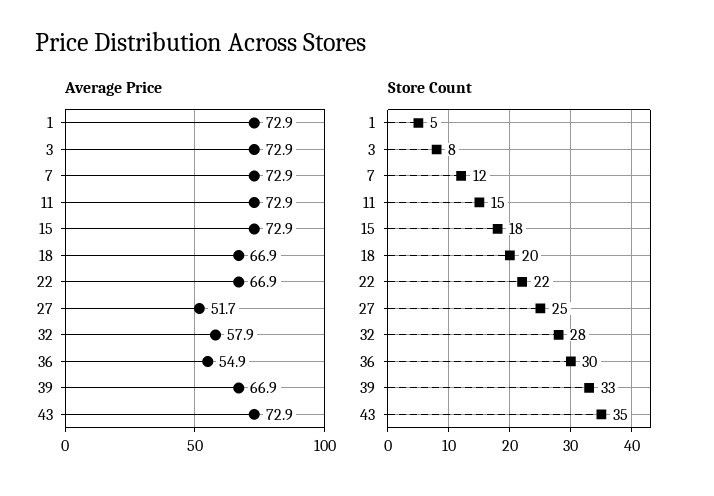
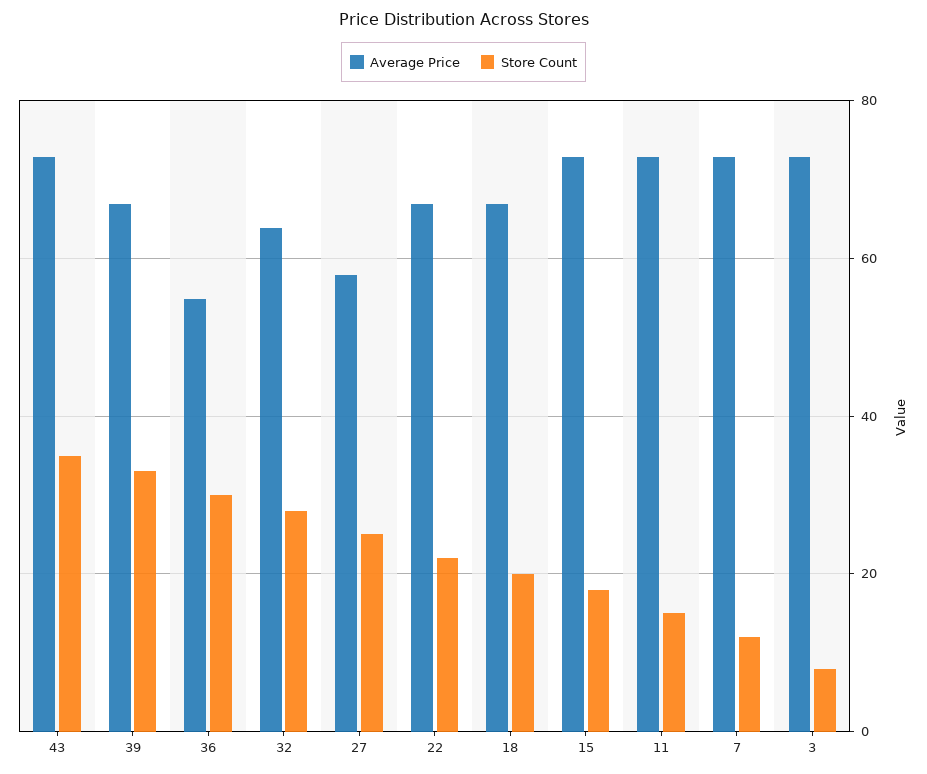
  {
    "Average Price": {
-     "1": 72.9,
      "3": 72.9,
      "7": 72.9,
      "11": 72.9,
      "15": 72.9,
      "18": 66.9,
      "22": 66.9,
-     "27": 51.7,
+     "27": 58,
-     "32": 57.9,
+     "32": 64,
      "36": 54.9,
      "39": 66.9,
      "43": 72.9
    },
    "Store Count": {
-     "1": 5,
      "3": 8,
      "7": 12,
      "11": 15,
      "15": 18,
      "18": 20,
      "22": 22,
      "27": 25,
      "32": 28,
      "36": 30,
      "39": 33,
      "43": 35
    }
  }

